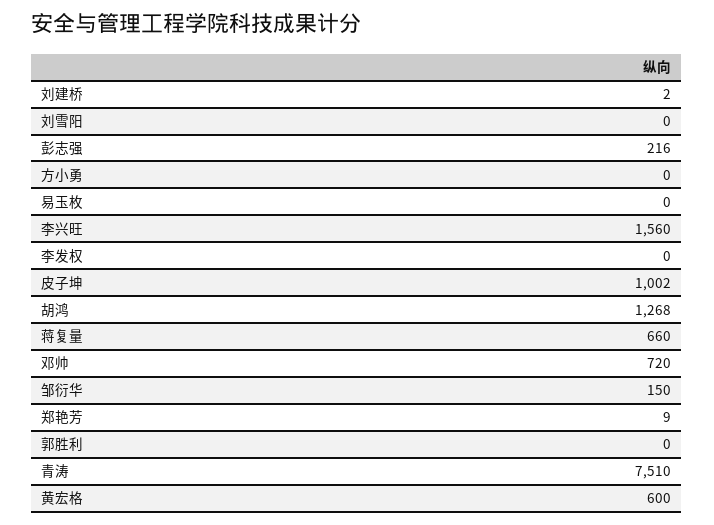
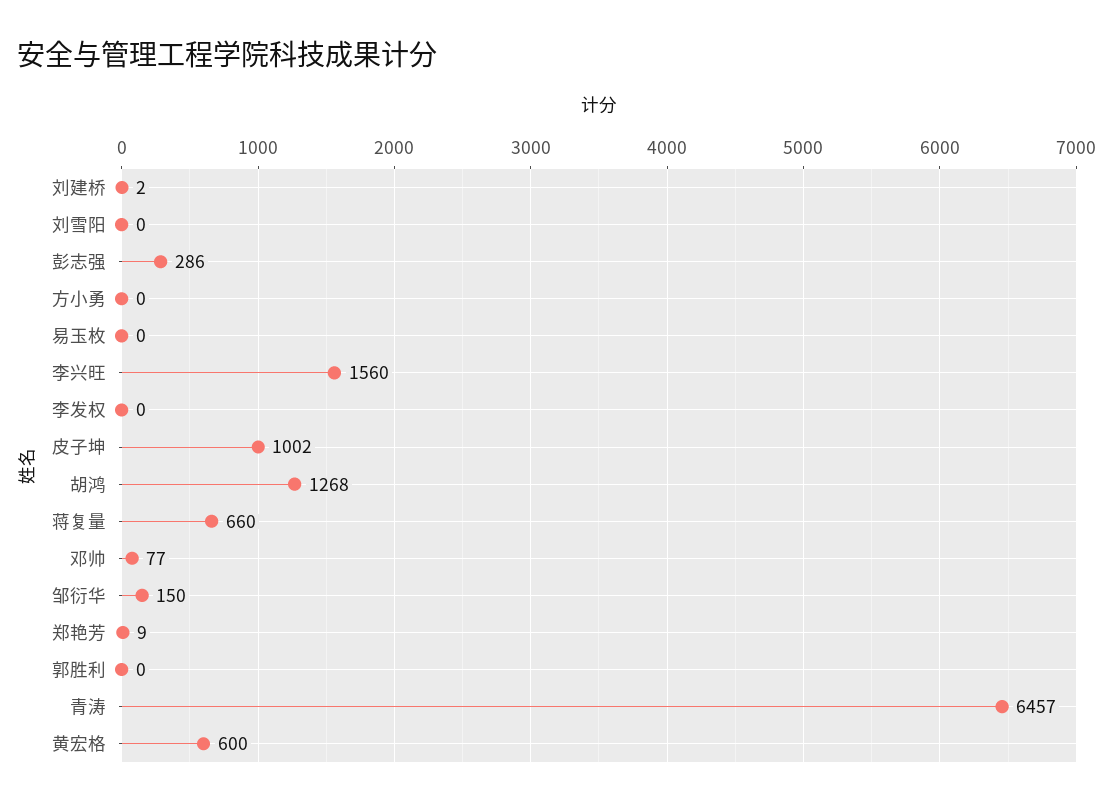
  {
    "刘建桥": 2,
    "刘雪阳": 0,
-   "彭志强": 216,
+   "彭志强": 286,
    "方小勇": 0,
    "易玉枚": 0,
    "李兴旺": 1560,
    "李发权": 0,
    "皮子坤": 1002,
    "胡鸿": 1268,
    "蒋复量": 660,
-   "邓帅": 720,
+   "邓帅": 77,
    "邹衍华": 150,
    "郑艳芳": 9,
    "郭胜利": 0,
-   "青涛": 7510,
+   "青涛": 6457,
    "黄宏格": 600
  }

